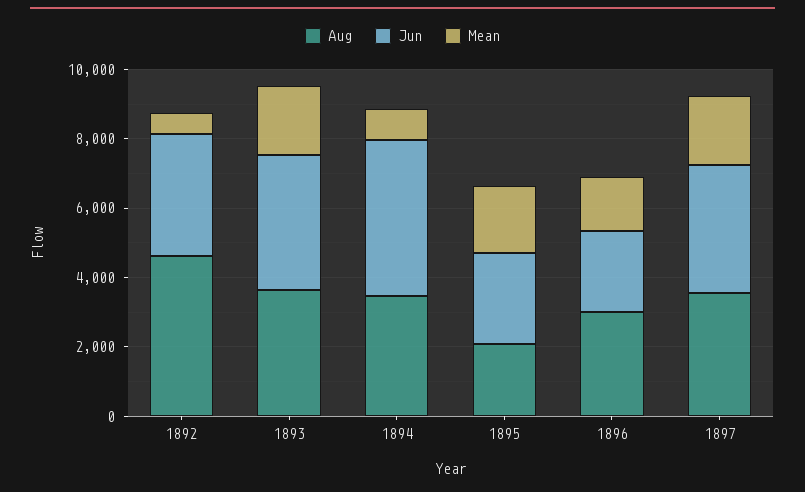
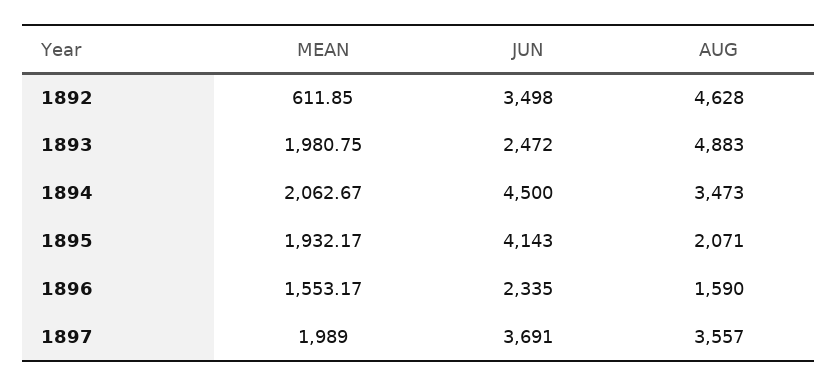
  {
    "Aug": {
      "1892": 4628,
-     "1893": 3500,
+     "1893": 4883,
      "1894": 3473,
      "1895": 2071,
-     "1896": 3000,
+     "1896": 1590,
      "1897": 3557
    },
    "Jun": {
      "1892": 3498,
-     "1893": 4000,
+     "1893": 2472,
      "1894": 4500,
-     "1895": 2500,
+     "1895": 4143,
      "1896": 2335,
      "1897": 3691
    },
    "Mean": {
      "1892": 611.85,
      "1893": 1980.75,
-     "1894": 1000,
+     "1894": 2062.67,
      "1895": 1932.17,
      "1896": 1553.17,
      "1897": 1989
    }
  }

